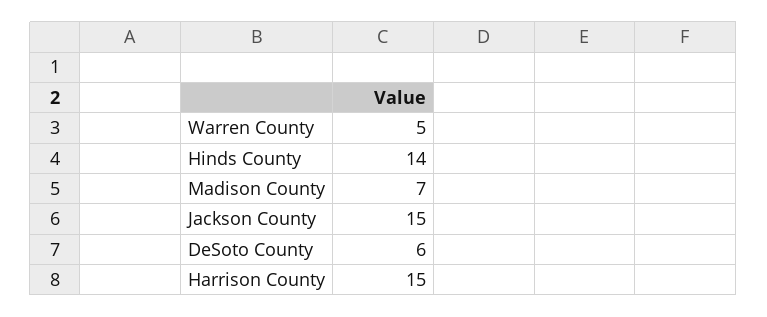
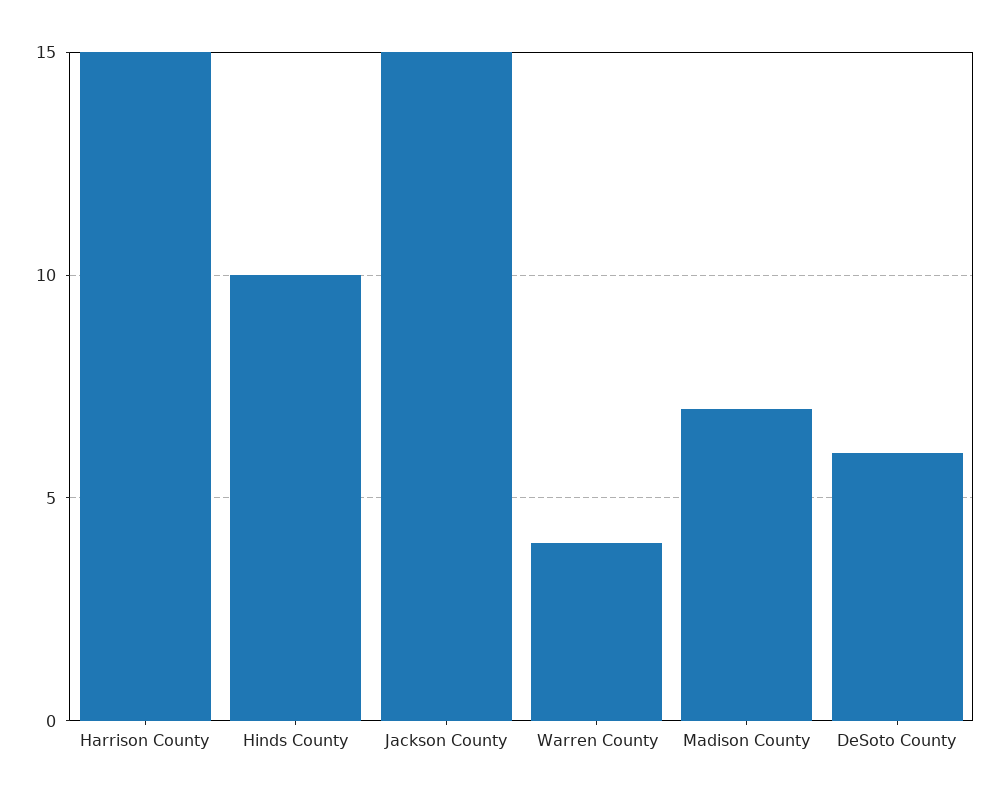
  {
-   "Warren County": 5,
+   "Warren County": 4,
-   "Hinds County": 14,
+   "Hinds County": 10,
    "Madison County": 7,
    "Jackson County": 15,
    "DeSoto County": 6,
    "Harrison County": 15
  }

